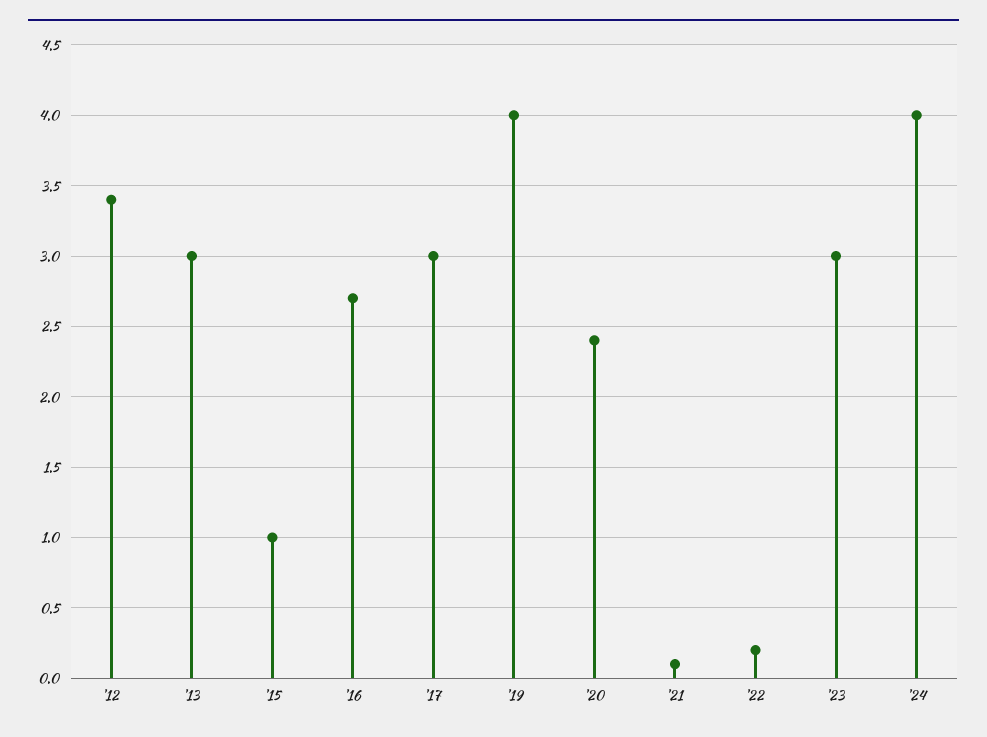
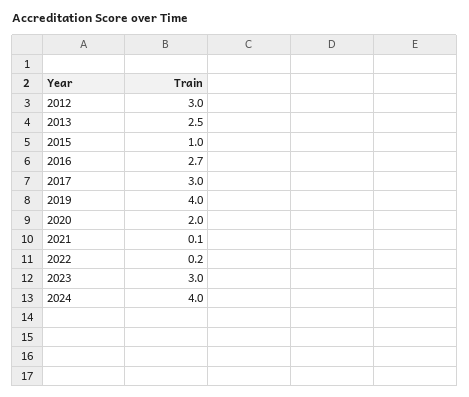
  {
-   "'12": 3.4,
+   "'12": 3,
-   "'13": 3,
+   "'13": 2.5,
    "'15": 1,
    "'16": 2.7,
    "'17": 3,
    "'19": 4,
-   "'20": 2.4,
+   "'20": 2,
    "'21": 0.1,
    "'22": 0.2,
    "'23": 3,
    "'24": 4
  }

